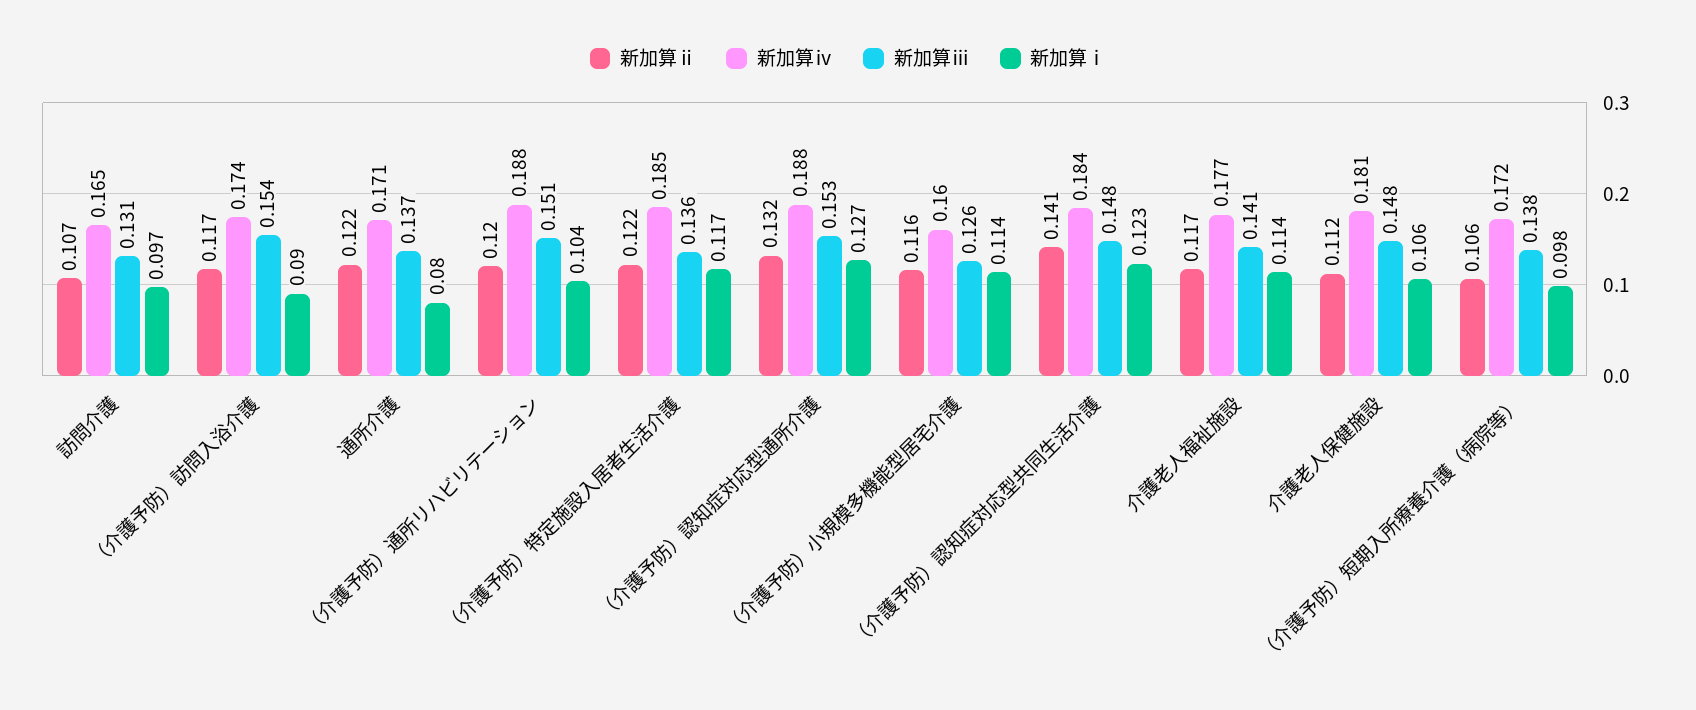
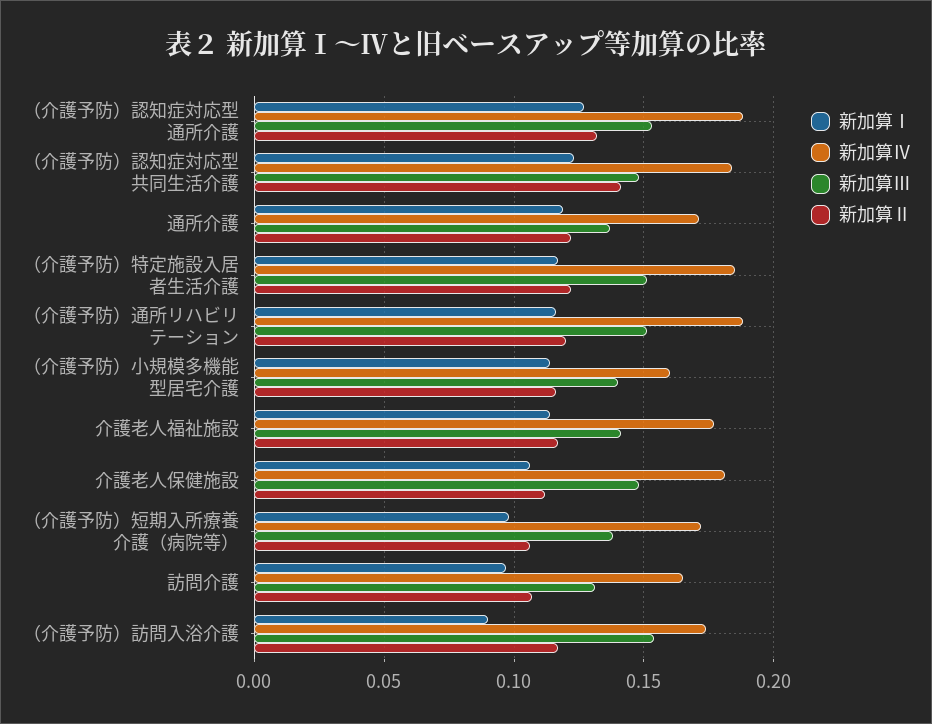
  {
    "新加算ⅱ": {
      "訪問介護": 0.107,
      "（介護予防）訪問入浴介護": 0.117,
      "通所介護": 0.122,
      "（介護予防）通所リハビリテーション": 0.12,
      "（介護予防）特定施設入居者生活介護": 0.122,
      "（介護予防）認知症対応型通所介護": 0.132,
      "（介護予防）小規模多機能型居宅介護": 0.116,
      "（介護予防）認知症対応型共同生活介護": 0.141,
      "介護老人福祉施設": 0.117,
      "介護老人保健施設": 0.112,
      "（介護予防）短期入所療養介護（病院等）": 0.106
    },
    "新加算ⅳ": {
      "訪問介護": 0.165,
      "（介護予防）訪問入浴介護": 0.174,
      "通所介護": 0.171,
      "（介護予防）通所リハビリテーション": 0.188,
      "（介護予防）特定施設入居者生活介護": 0.185,
      "（介護予防）認知症対応型通所介護": 0.188,
      "（介護予防）小規模多機能型居宅介護": 0.16,
      "（介護予防）認知症対応型共同生活介護": 0.184,
      "介護老人福祉施設": 0.177,
      "介護老人保健施設": 0.181,
      "（介護予防）短期入所療養介護（病院等）": 0.172
    },
    "新加算ⅲ": {
      "訪問介護": 0.131,
      "（介護予防）訪問入浴介護": 0.154,
      "通所介護": 0.137,
      "（介護予防）通所リハビリテーション": 0.151,
-     "（介護予防）特定施設入居者生活介護": 0.136,
+     "（介護予防）特定施設入居者生活介護": 0.15,
      "（介護予防）認知症対応型通所介護": 0.153,
-     "（介護予防）小規模多機能型居宅介護": 0.126,
+     "（介護予防）小規模多機能型居宅介護": 0.14,
      "（介護予防）認知症対応型共同生活介護": 0.148,
      "介護老人福祉施設": 0.141,
      "介護老人保健施設": 0.148,
      "（介護予防）短期入所療養介護（病院等）": 0.138
    },
    "新加算ⅰ": {
      "訪問介護": 0.097,
      "（介護予防）訪問入浴介護": 0.09,
-     "通所介護": 0.08,
+     "通所介護": 0.12,
-     "（介護予防）通所リハビリテーション": 0.104,
+     "（介護予防）通所リハビリテーション": 0.115,
      "（介護予防）特定施設入居者生活介護": 0.117,
      "（介護予防）認知症対応型通所介護": 0.127,
      "（介護予防）小規模多機能型居宅介護": 0.114,
      "（介護予防）認知症対応型共同生活介護": 0.123,
      "介護老人福祉施設": 0.114,
      "介護老人保健施設": 0.106,
      "（介護予防）短期入所療養介護（病院等）": 0.098
    }
  }

